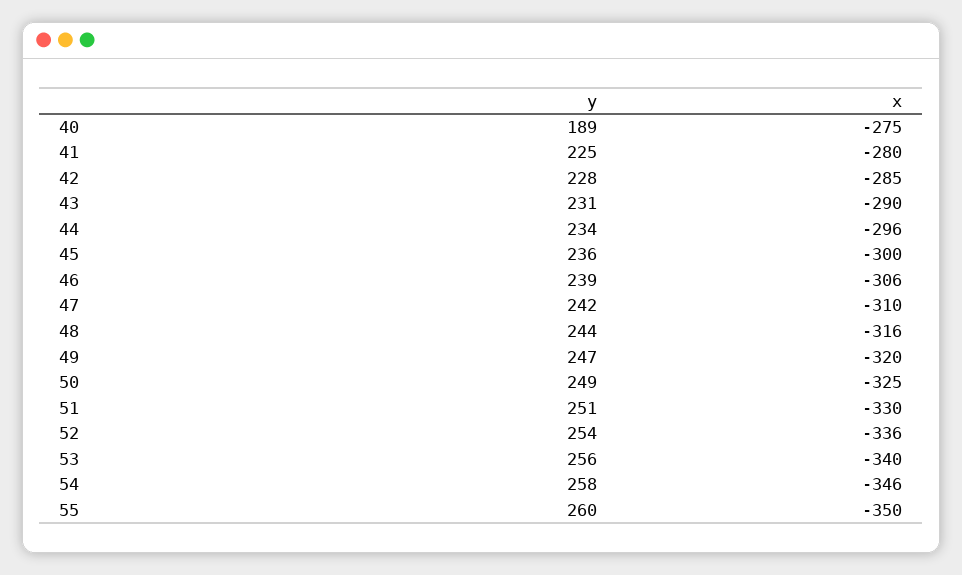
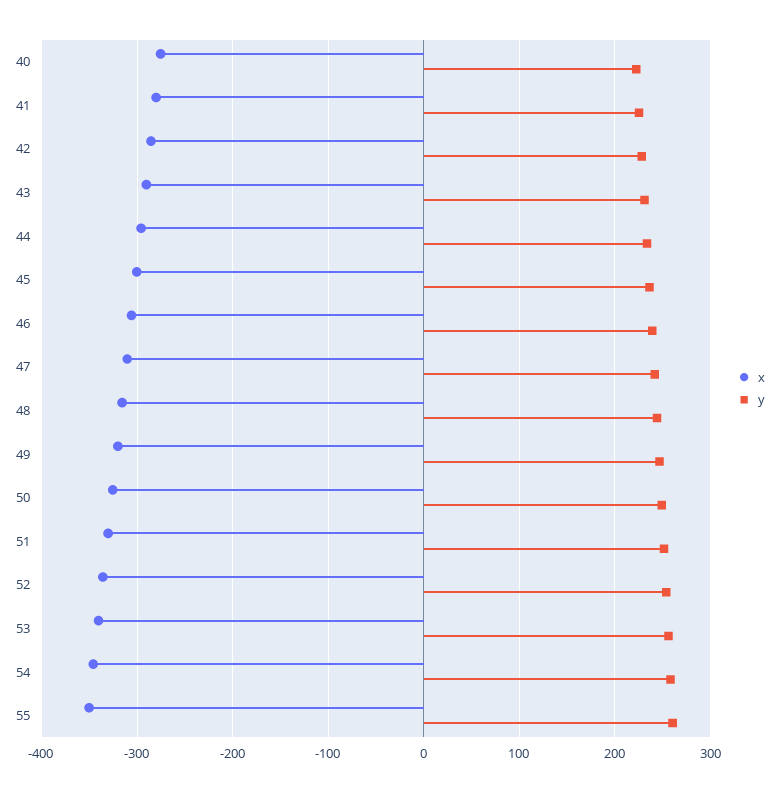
  {
    "y": {
-     "40": 189,
+     "40": 220,
      "41": 225,
      "42": 228,
      "43": 231,
      "44": 234,
      "45": 236,
      "46": 239,
      "47": 242,
      "48": 244,
      "49": 247,
      "50": 249,
      "51": 251,
      "52": 254,
      "53": 256,
      "54": 258,
      "55": 260
    },
    "x": {
      "40": -275,
      "41": -280,
      "42": -285,
      "43": -290,
      "44": -296,
      "45": -300,
      "46": -306,
      "47": -310,
      "48": -316,
      "49": -320,
      "50": -325,
      "51": -330,
      "52": -336,
      "53": -340,
      "54": -346,
      "55": -350
    }
  }

